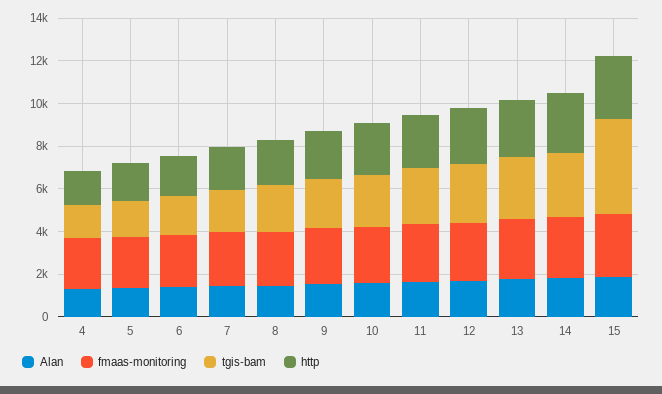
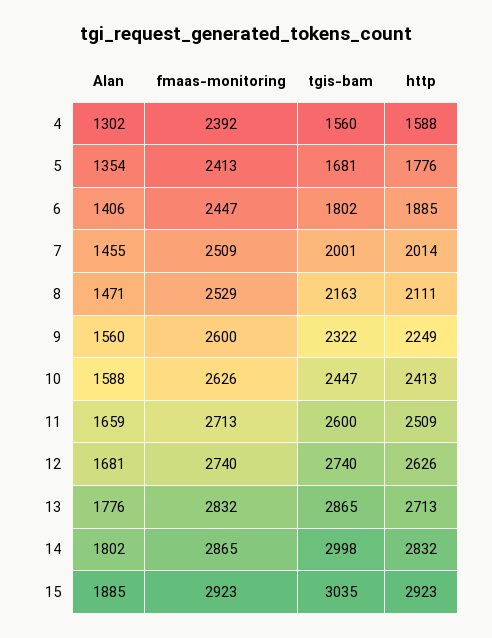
  {
    "Alan": {
      "4": 1302,
      "5": 1354,
      "6": 1406,
      "7": 1455,
      "8": 1471,
      "9": 1560,
      "10": 1588,
      "11": 1659,
      "12": 1681,
      "13": 1776,
      "14": 1802,
      "15": 1885
    },
    "fmaas-monitoring": {
      "4": 2392,
      "5": 2413,
      "6": 2447,
      "7": 2509,
      "8": 2529,
      "9": 2600,
      "10": 2626,
      "11": 2713,
      "12": 2740,
      "13": 2832,
      "14": 2865,
      "15": 2923
    },
    "tgis-bam": {
      "4": 1560,
      "5": 1681,
      "6": 1802,
      "7": 2001,
      "8": 2163,
      "9": 2322,
      "10": 2447,
      "11": 2600,
      "12": 2740,
      "13": 2865,
      "14": 2998,
-     "15": 4500
+     "15": 3035
    },
    "http": {
      "4": 1588,
      "5": 1776,
      "6": 1885,
      "7": 2014,
      "8": 2111,
      "9": 2249,
      "10": 2413,
      "11": 2509,
      "12": 2626,
      "13": 2713,
      "14": 2832,
      "15": 2923
    }
  }

